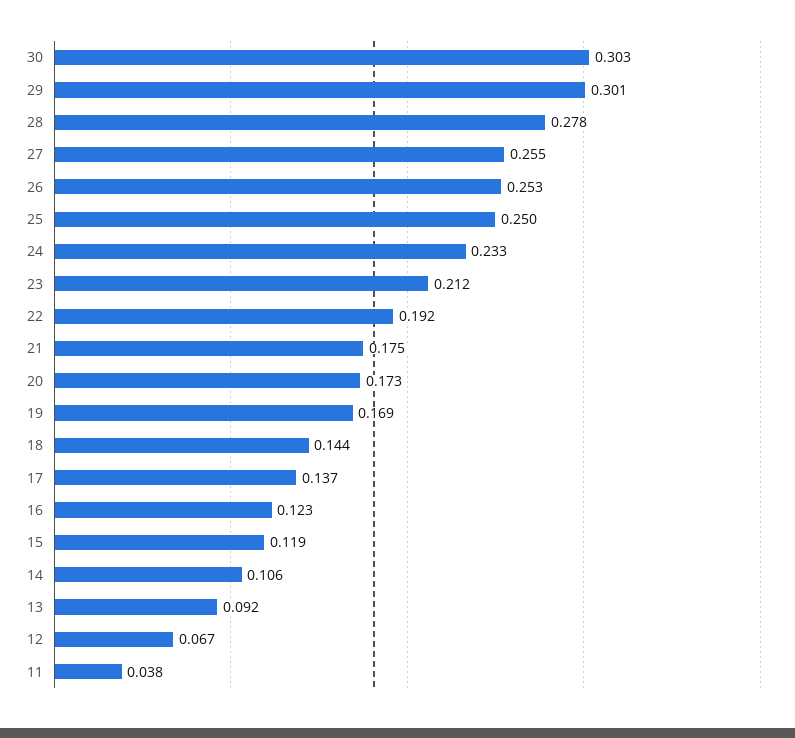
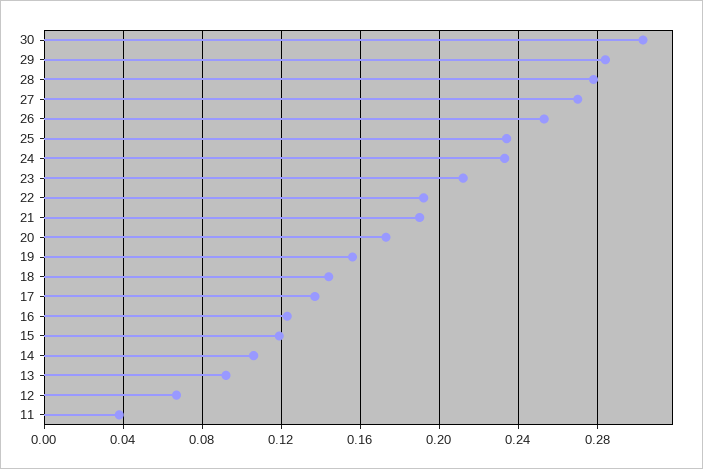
  {
    "30": 0.303,
-   "29": 0.301,
+   "29": 0.285,
    "28": 0.278,
-   "27": 0.255,
+   "27": 0.27,
    "26": 0.253,
-   "25": 0.25,
+   "25": 0.235,
    "24": 0.233,
    "23": 0.212,
    "22": 0.192,
-   "21": 0.175,
+   "21": 0.19,
    "20": 0.173,
-   "19": 0.169,
+   "19": 0.155,
    "18": 0.144,
    "17": 0.137,
    "16": 0.123,
    "15": 0.119,
    "14": 0.106,
    "13": 0.092,
    "12": 0.067,
    "11": 0.038
  }

